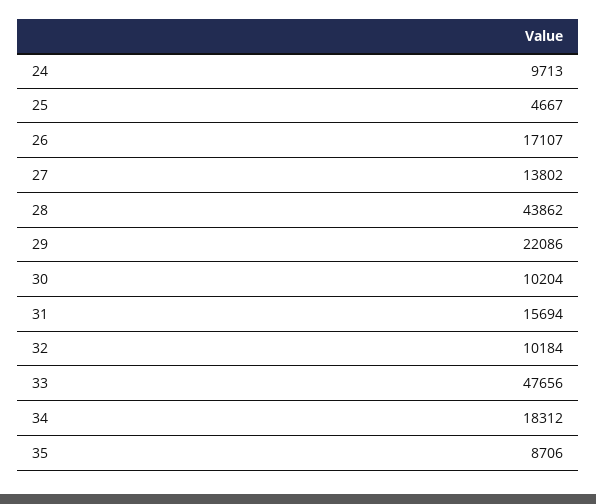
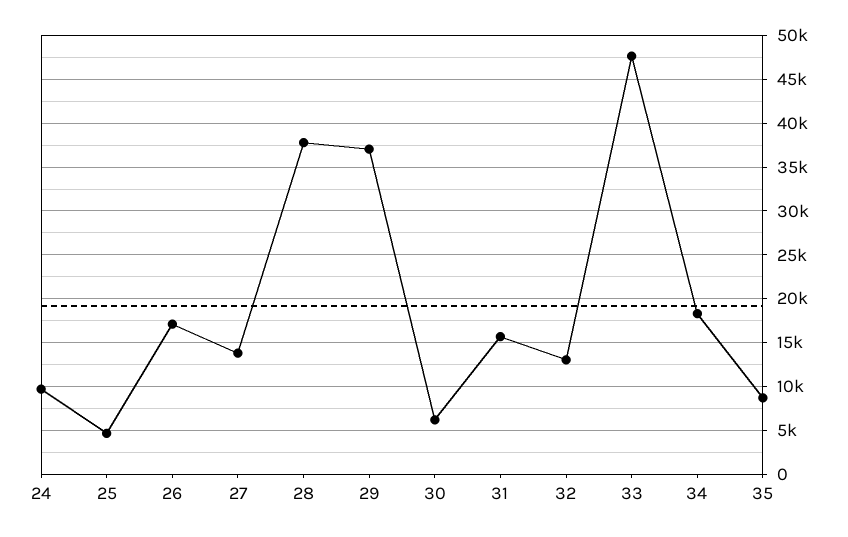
  {
    "24": 9713,
    "25": 4667,
    "26": 17107,
    "27": 13802,
-   "28": 43862,
+   "28": 38000,
-   "29": 22086,
+   "29": 37000,
-   "30": 10204,
+   "30": 6000,
    "31": 15694,
-   "32": 10184,
+   "32": 13000,
    "33": 47656,
    "34": 18312,
    "35": 8706
  }

